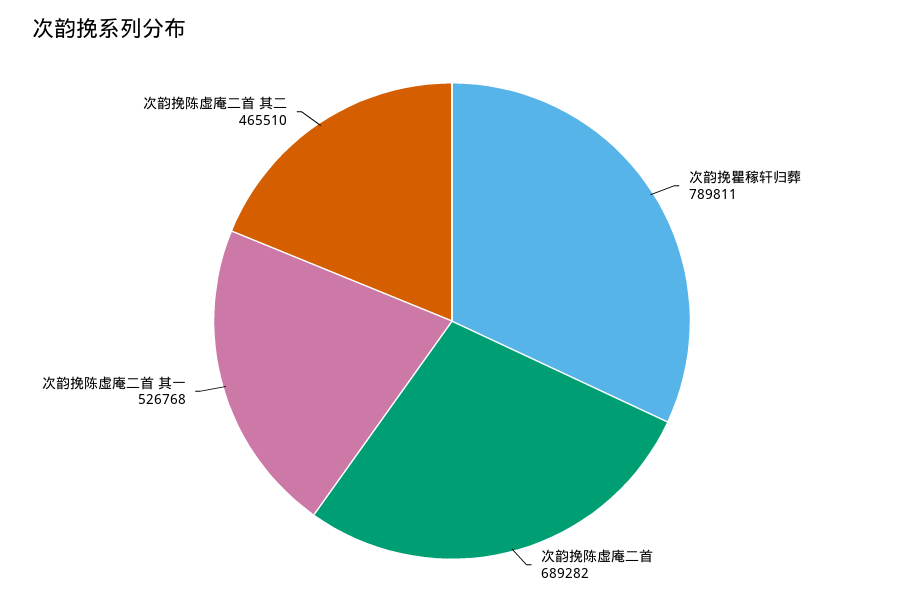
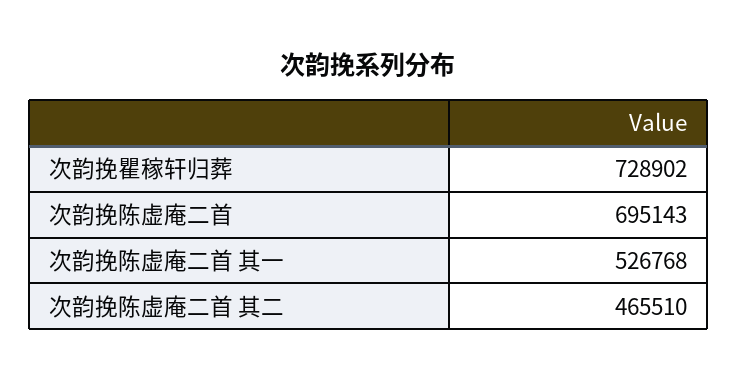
  {
-   "次韵挽瞿稼轩归葬": 789811,
+   "次韵挽瞿稼轩归葬": 728902,
-   "次韵挽陈虚庵二首": 689282,
+   "次韵挽陈虚庵二首": 695143,
    "次韵挽陈虚庵二首 其一": 526768,
    "次韵挽陈虚庵二首 其二": 465510
  }

